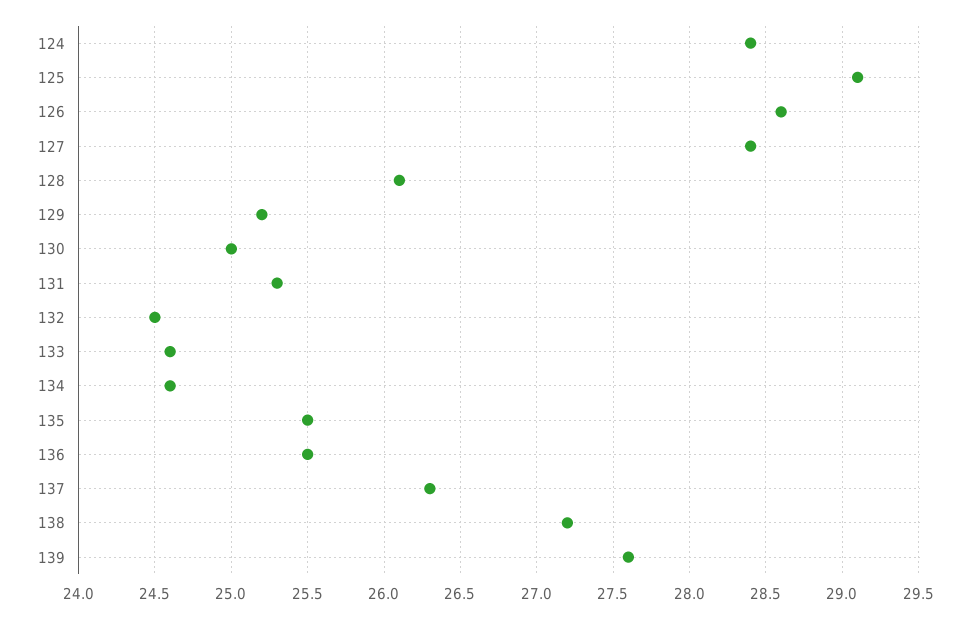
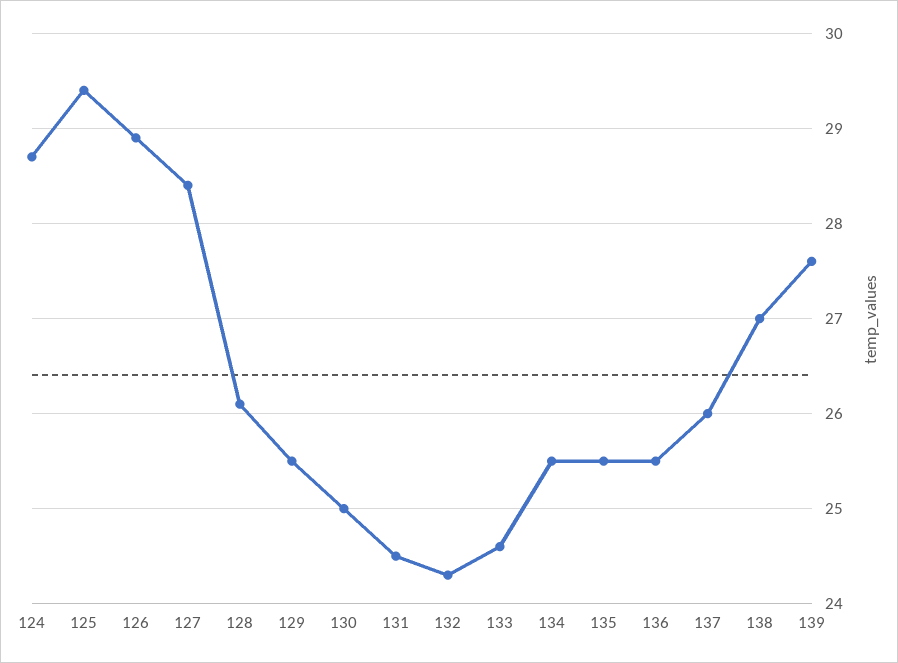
  {
-   "124": 28.4,
+   "124": 28.7,
-   "125": 29.1,
+   "125": 29.4,
-   "126": 28.6,
+   "126": 28.9,
    "127": 28.4,
    "128": 26.1,
-   "129": 25.2,
+   "129": 25.5,
    "130": 25,
-   "131": 25.3,
+   "131": 24.5,
-   "132": 24.5,
+   "132": 24.3,
    "133": 24.6,
-   "134": 24.6,
+   "134": 25.5,
    "135": 25.5,
    "136": 25.5,
-   "137": 26.3,
+   "137": 26,
-   "138": 27.2,
+   "138": 27,
    "139": 27.6
  }

